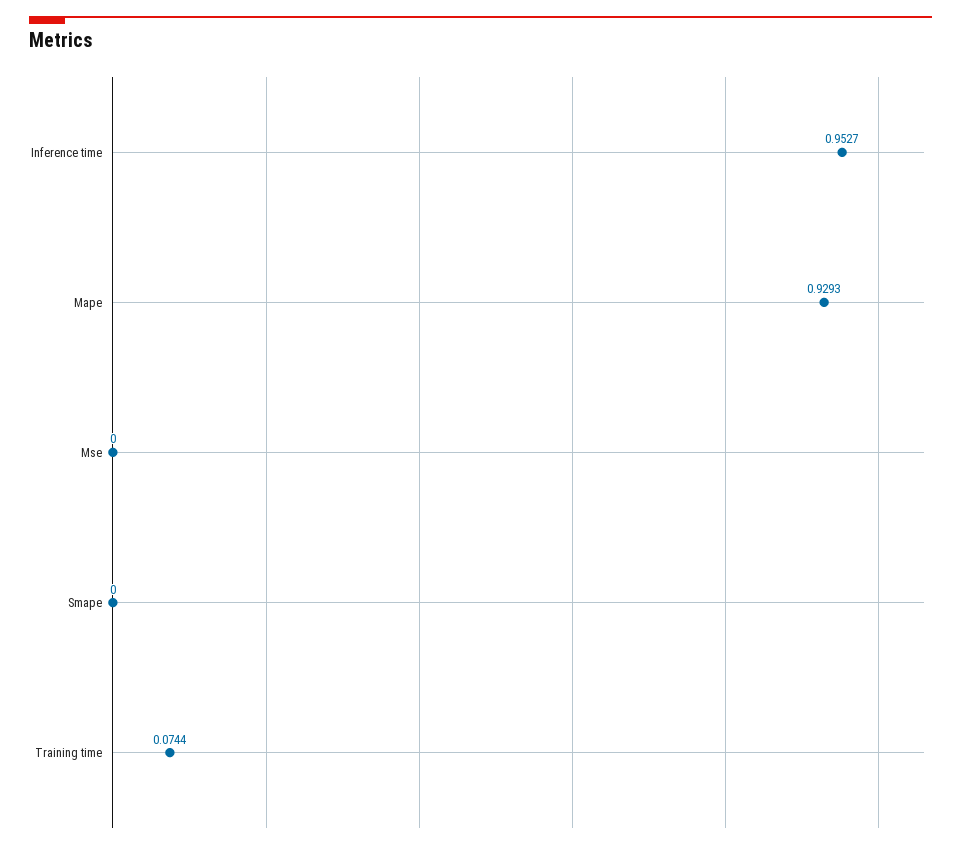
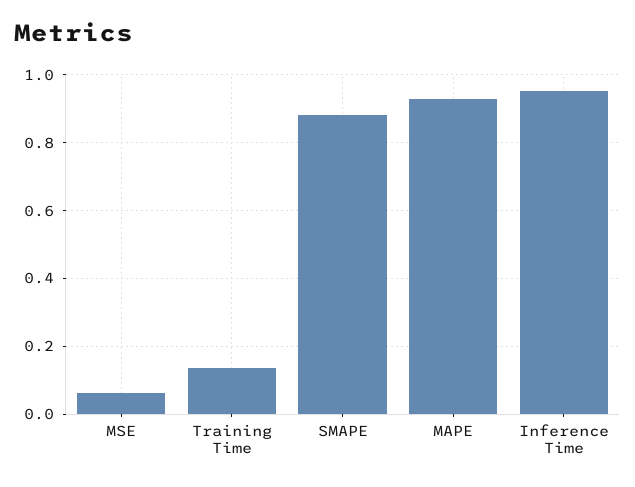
  {
    "Inference time": 0.9527,
    "Mape": 0.9293,
-   "Mse": 0,
+   "Mse": 0.06,
-   "Smape": 0,
+   "Smape": 0.88,
-   "Training time": 0.0744
+   "Training time": 0.14
  }

